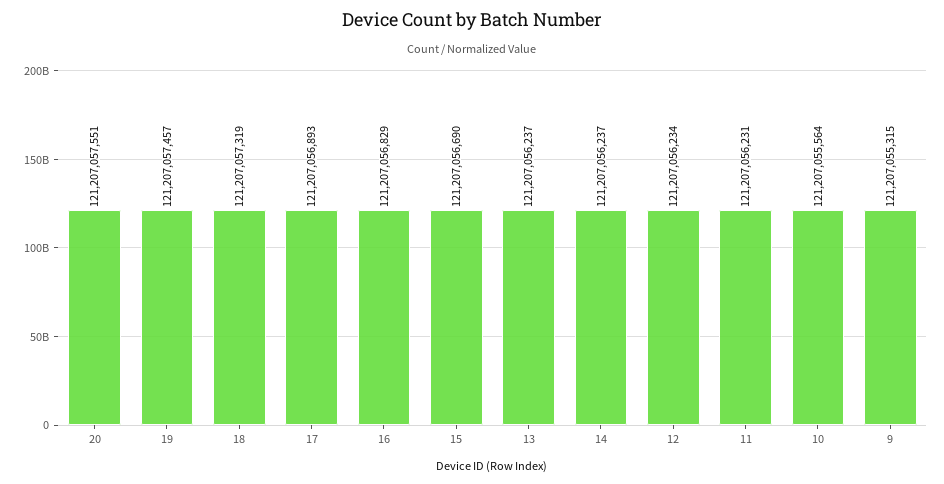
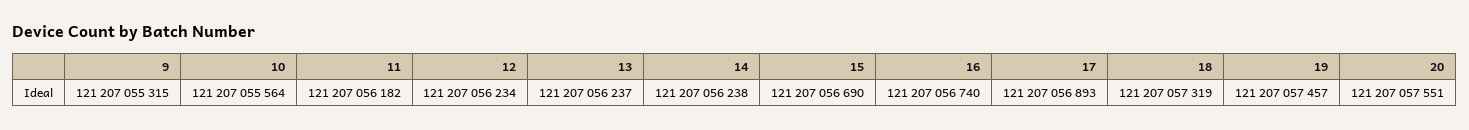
  {
    "20": 121207057551,
    "19": 121207057457,
    "18": 121207057319,
    "17": 121207056893,
-   "16": 121207056829,
+   "16": 121207056740,
    "15": 121207056690,
    "13": 121207056237,
-   "14": 121207056237,
+   "14": 121207056238,
    "12": 121207056234,
-   "11": 121207056231,
+   "11": 121207056182,
    "10": 121207055564,
    "9": 121207055315
  }

